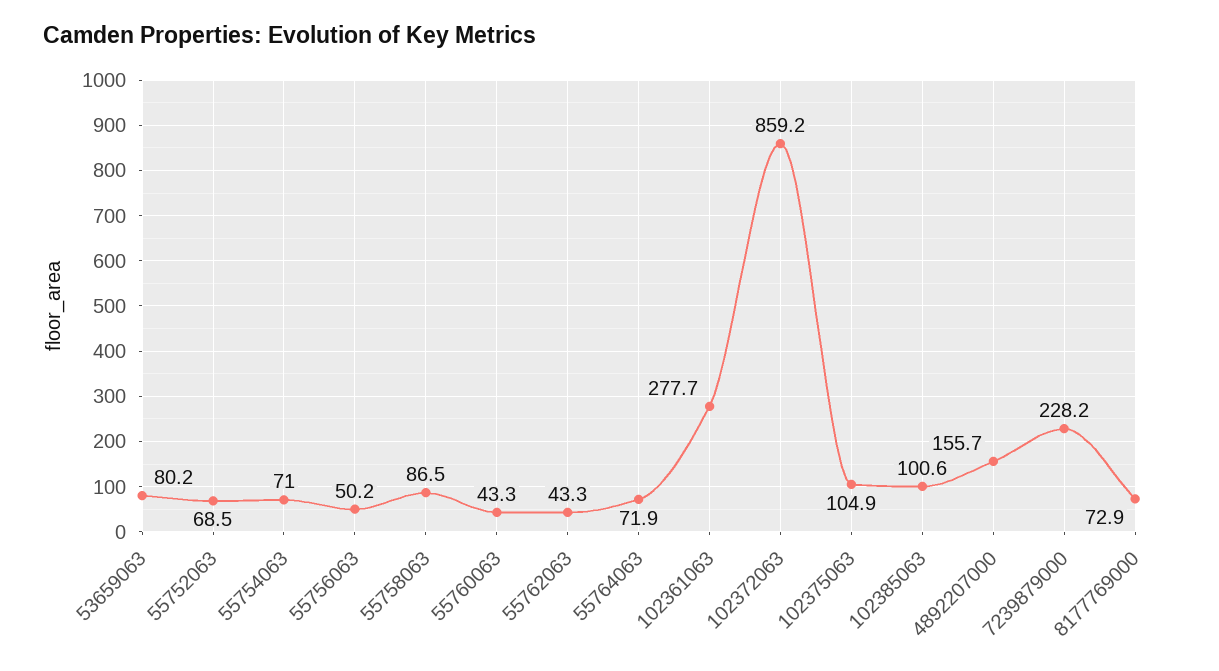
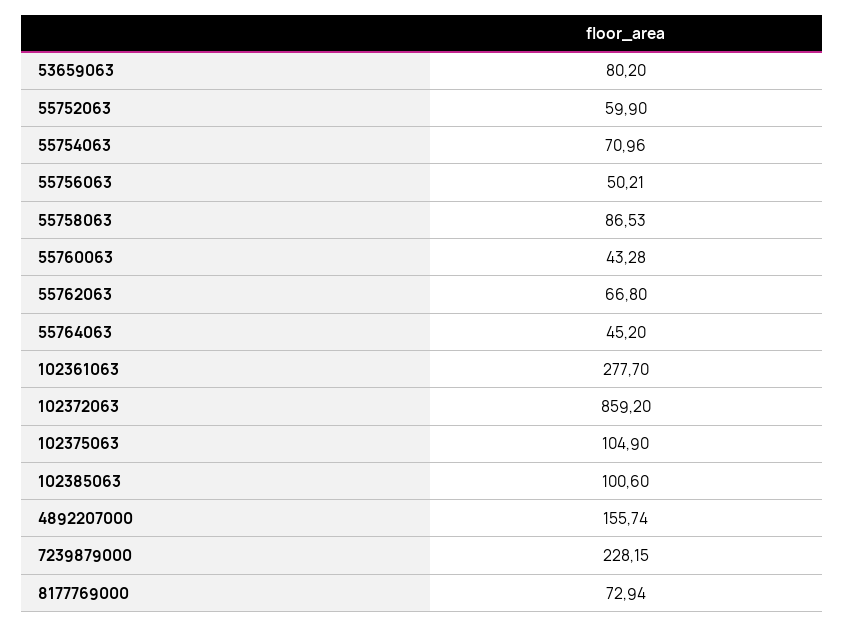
  {
    "53659063": 80.2,
-   "55752063": 68.5,
+   "55752063": 59.9,
    "55754063": 70.96,
    "55756063": 50.21,
    "55758063": 86.53,
    "55760063": 43.28,
-   "55762063": 43.3,
+   "55762063": 66.8,
-   "55764063": 71.9,
+   "55764063": 45.2,
    "102361063": 277.7,
    "102372063": 859.2,
    "102375063": 104.9,
    "102385063": 100.6,
    "4892207000": 155.74,
    "7239879000": 228.15,
    "8177769000": 72.94
  }

